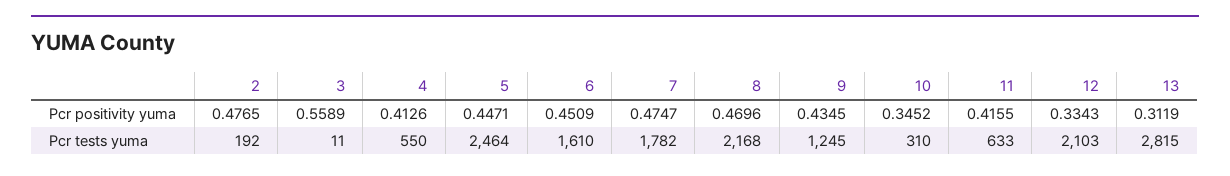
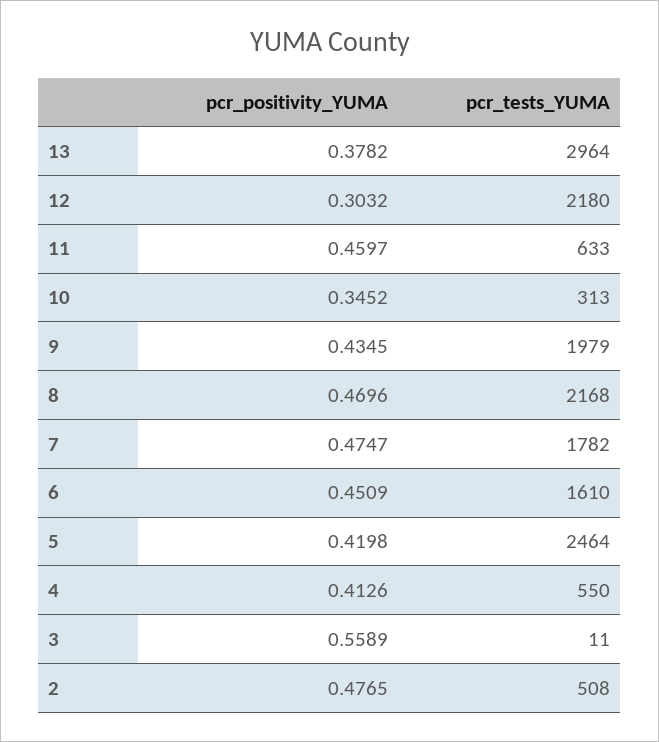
  {
    "2": {
      "Pcr positivity yuma": 0.4765,
-     "Pcr tests yuma": 192
+     "Pcr tests yuma": 508
    },
    "3": {
      "Pcr positivity yuma": 0.5589,
      "Pcr tests yuma": 11
    },
    "4": {
      "Pcr positivity yuma": 0.4126,
      "Pcr tests yuma": 550
    },
    "5": {
-     "Pcr positivity yuma": 0.4471,
+     "Pcr positivity yuma": 0.4198,
      "Pcr tests yuma": 2464
    },
    "6": {
      "Pcr positivity yuma": 0.4509,
      "Pcr tests yuma": 1610
    },
    "7": {
      "Pcr positivity yuma": 0.4747,
      "Pcr tests yuma": 1782
    },
    "8": {
      "Pcr positivity yuma": 0.4696,
      "Pcr tests yuma": 2168
    },
    "9": {
      "Pcr positivity yuma": 0.4345,
-     "Pcr tests yuma": 1245
+     "Pcr tests yuma": 1979
    },
    "10": {
      "Pcr positivity yuma": 0.3452,
-     "Pcr tests yuma": 310
+     "Pcr tests yuma": 313
    },
    "11": {
-     "Pcr positivity yuma": 0.4155,
+     "Pcr positivity yuma": 0.4597,
      "Pcr tests yuma": 633
    },
    "12": {
-     "Pcr positivity yuma": 0.3343,
+     "Pcr positivity yuma": 0.3032,
-     "Pcr tests yuma": 2103
+     "Pcr tests yuma": 2180
    },
    "13": {
-     "Pcr positivity yuma": 0.3119,
+     "Pcr positivity yuma": 0.3782,
-     "Pcr tests yuma": 2815
+     "Pcr tests yuma": 2964
    }
  }

